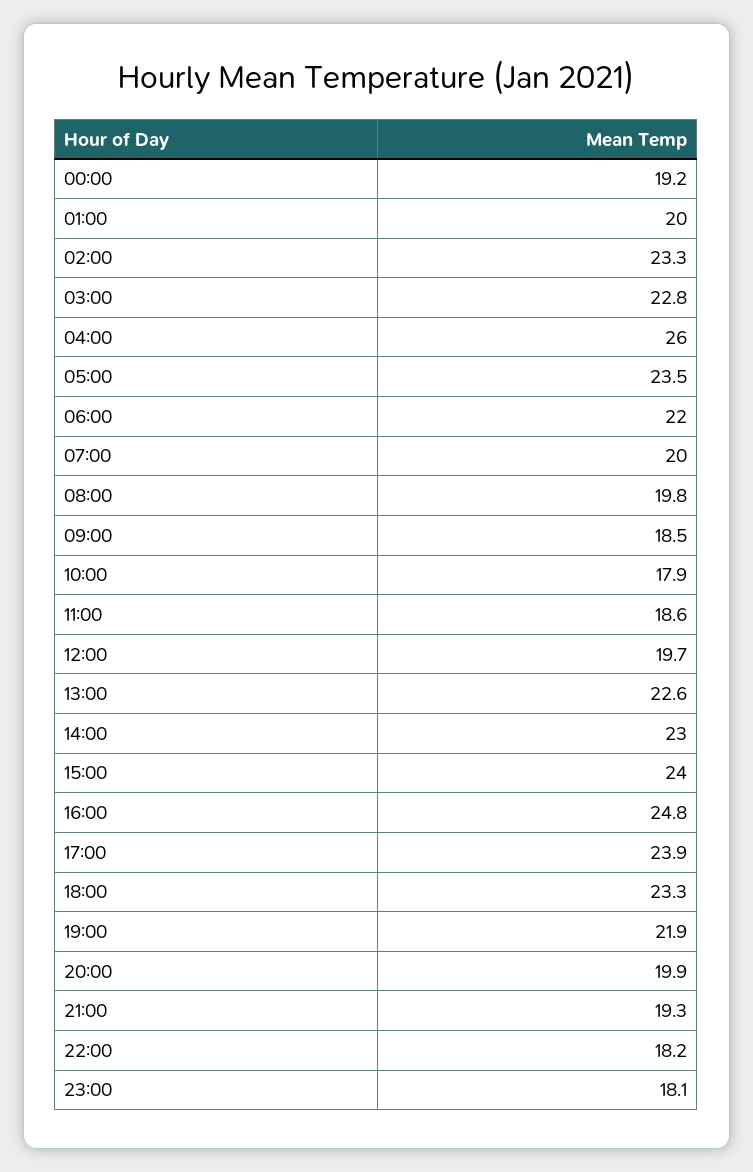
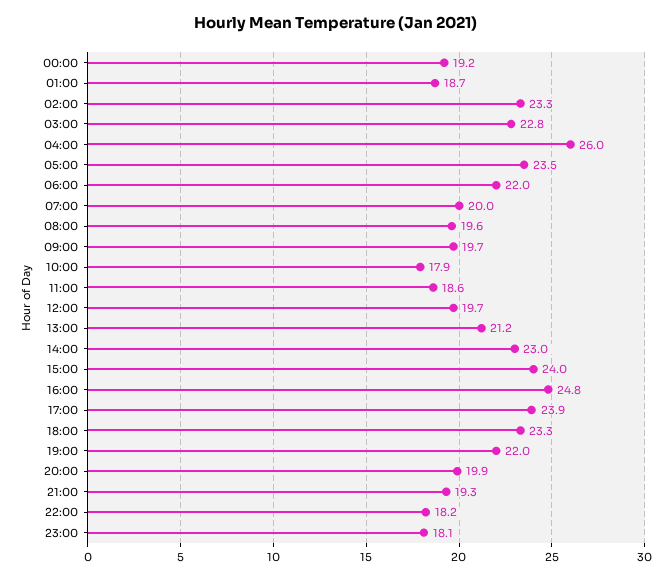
  {
    "00:00": 19.2,
-   "01:00": 20,
+   "01:00": 18.7,
    "02:00": 23.3,
    "03:00": 22.8,
    "04:00": 26,
    "05:00": 23.5,
    "06:00": 22,
    "07:00": 20,
-   "08:00": 19.8,
+   "08:00": 19.6,
-   "09:00": 18.5,
+   "09:00": 19.7,
    "10:00": 17.9,
    "11:00": 18.6,
    "12:00": 19.7,
-   "13:00": 22.6,
+   "13:00": 21.2,
    "14:00": 23,
    "15:00": 24,
    "16:00": 24.8,
    "17:00": 23.9,
    "18:00": 23.3,
-   "19:00": 21.9,
+   "19:00": 22,
    "20:00": 19.9,
    "21:00": 19.3,
    "22:00": 18.2,
    "23:00": 18.1
  }

